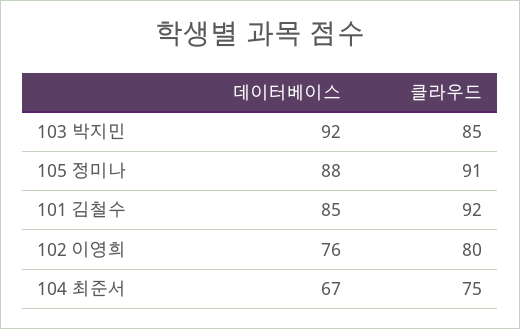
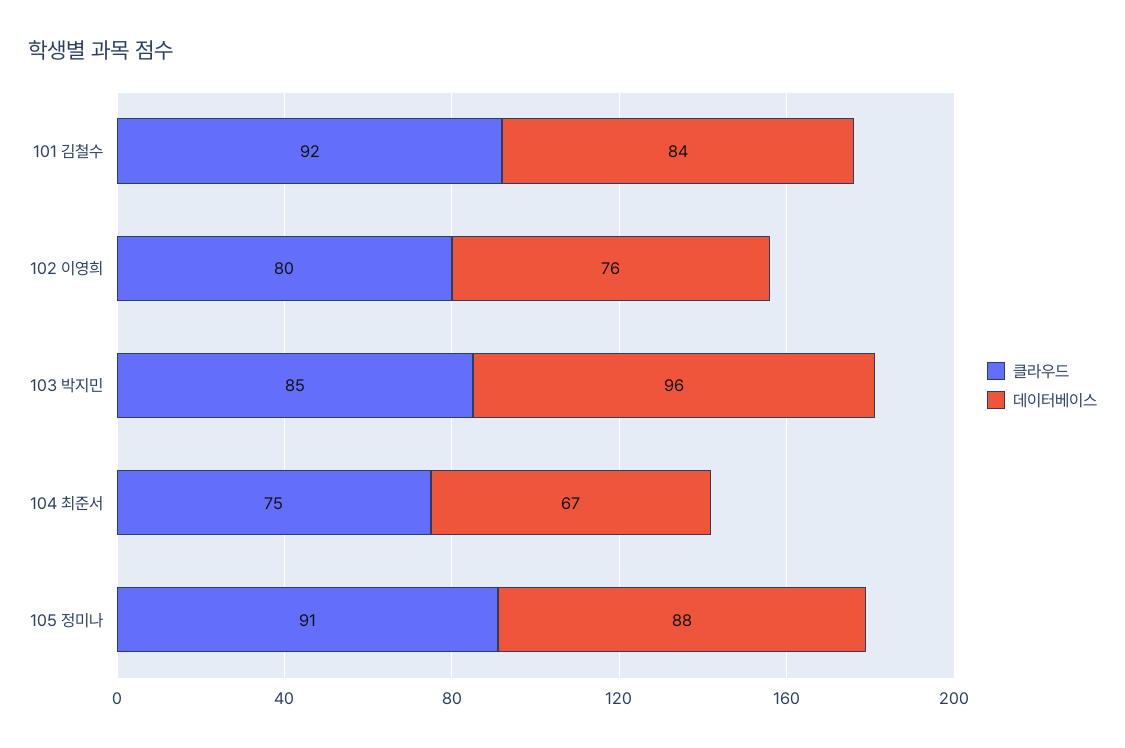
  {
    "데이터베이스": {
-     "103 박지민": 92,
+     "103 박지민": 96,
      "105 정미나": 88,
-     "101 김철수": 85,
+     "101 김철수": 84,
      "102 이영희": 76,
      "104 최준서": 67
    },
    "클라우드": {
      "103 박지민": 85,
      "105 정미나": 91,
      "101 김철수": 92,
      "102 이영희": 80,
      "104 최준서": 75
    }
  }

